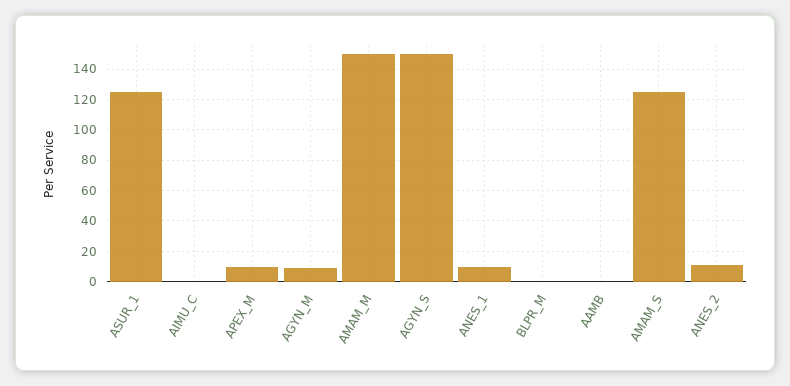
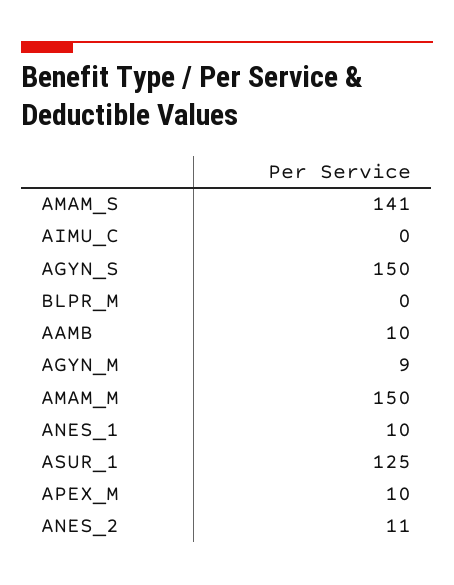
  {
    "ASUR_1": 125,
    "AIMU_C": 0,
    "APEX_M": 10,
    "AGYN_M": 9,
    "AMAM_M": 150,
    "AGYN_S": 150,
    "ANES_1": 10,
    "BLPR_M": 0,
-   "AAMB": 0,
+   "AAMB": 10,
-   "AMAM_S": 125,
+   "AMAM_S": 141,
    "ANES_2": 11
  }

